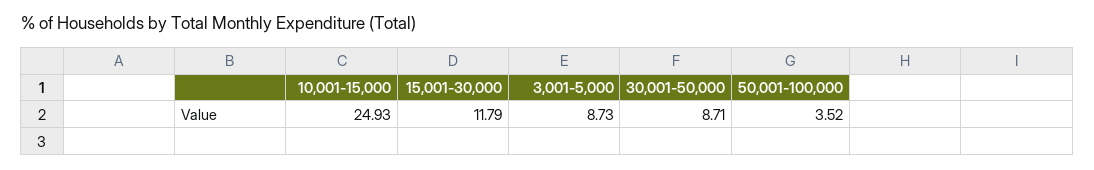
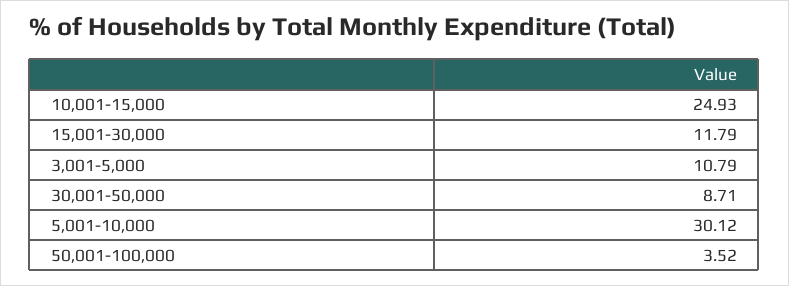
  {
    "10,001-15,000": 24.93,
    "15,001-30,000": 11.79,
-   "3,001-5,000": 8.73,
+   "3,001-5,000": 10.79,
    "30,001-50,000": 8.71,
-   "50,001-100,000": 3.52
+   "50,001-100,000": 3.52,
+   "5,001-10,000": 30.12
  }

